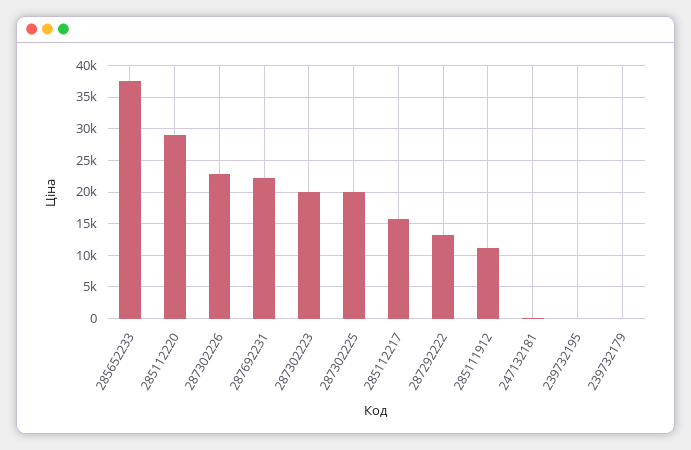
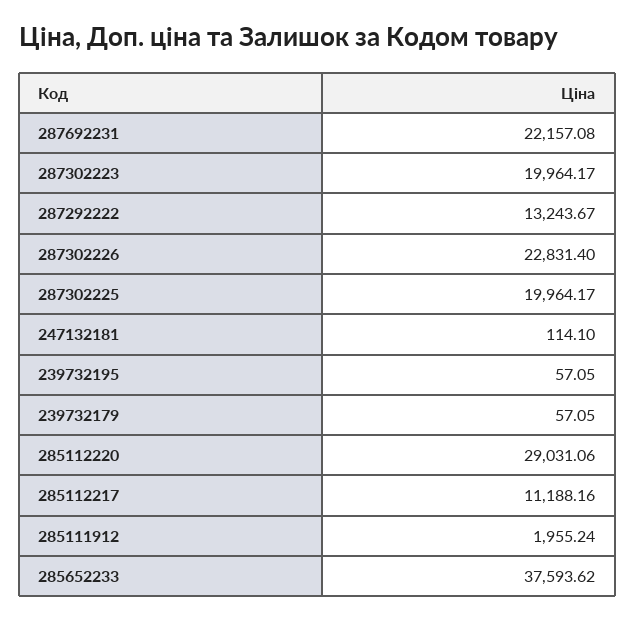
  {
    "285652233": 37593.62,
    "285112220": 29031.06,
    "287302226": 22831.4,
    "287692231": 22157.08,
    "287302223": 19964.17,
    "287302225": 19964.17,
-   "285112217": 16000,
+   "285112217": 11188.16,
    "287292222": 13243.67,
-   "285111912": 11000,
+   "285111912": 1955.24,
    "247132181": 114.1,
    "239732195": 57.05,
    "239732179": 57.05
  }

